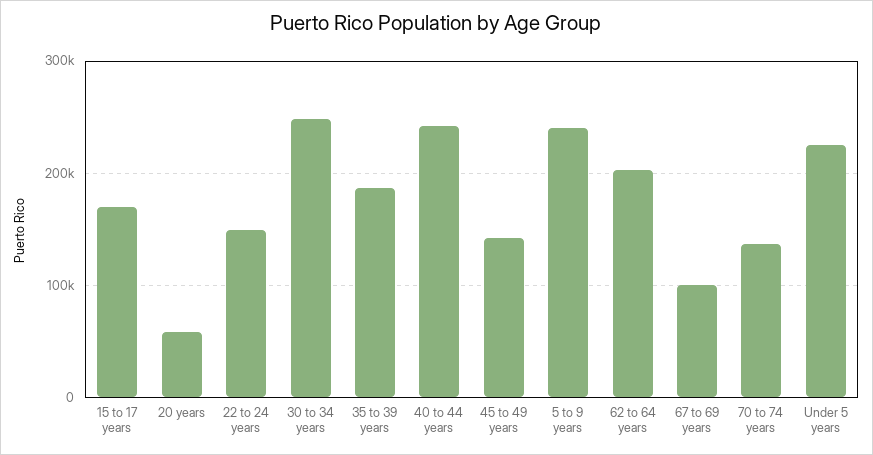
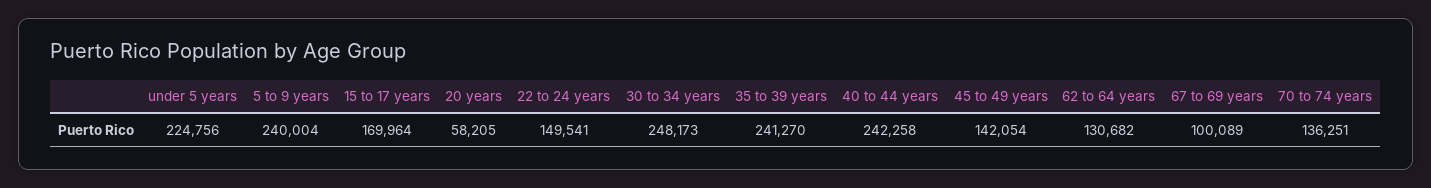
  {
    "15 to 17 years": 169964,
    "20 years": 58205,
    "22 to 24 years": 149541,
    "30 to 34 years": 248173,
-   "35 to 39 years": 190000,
+   "35 to 39 years": 241270,
    "40 to 44 years": 242258,
    "45 to 49 years": 142054,
    "5 to 9 years": 240004,
-   "62 to 64 years": 200000,
+   "62 to 64 years": 130682,
    "67 to 69 years": 100089,
    "70 to 74 years": 136251,
    "Under 5 years": 224756
  }

